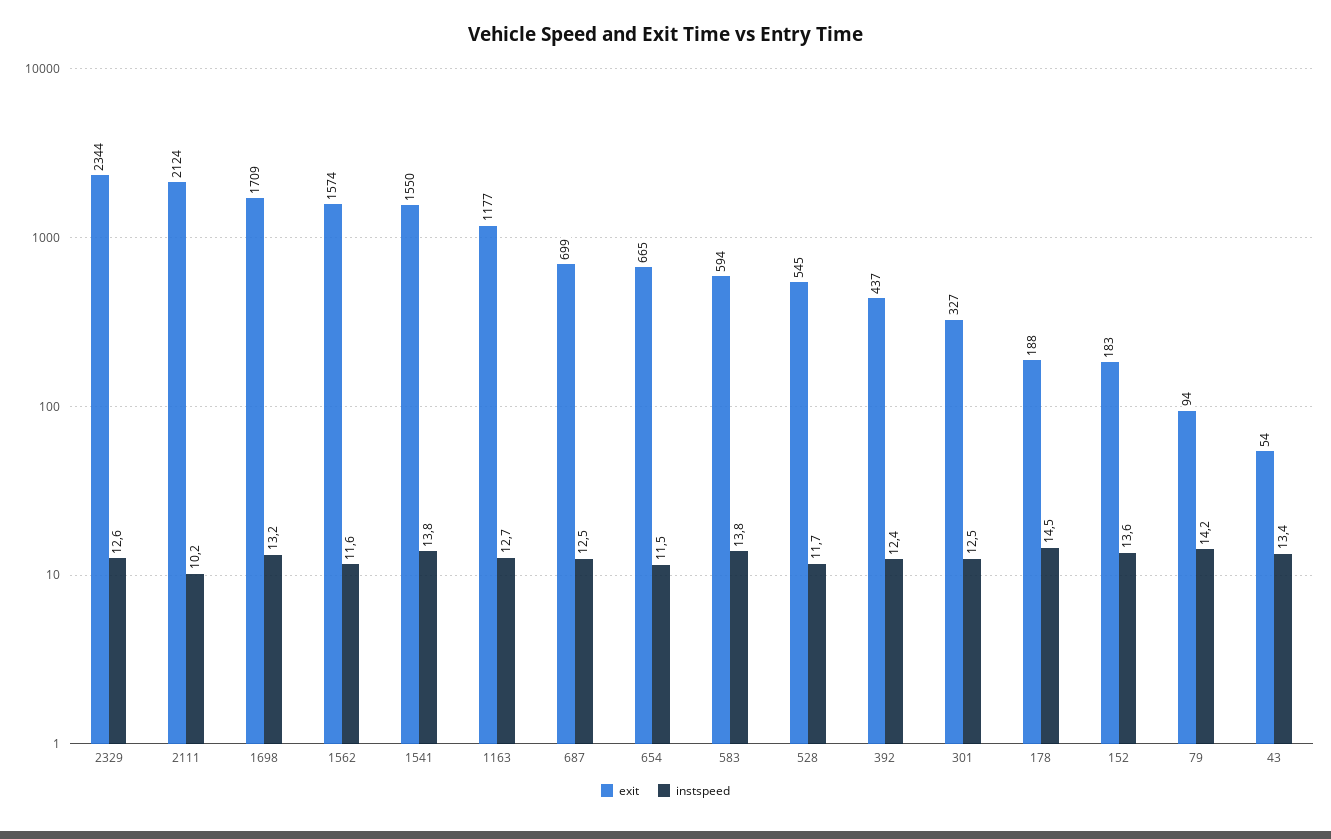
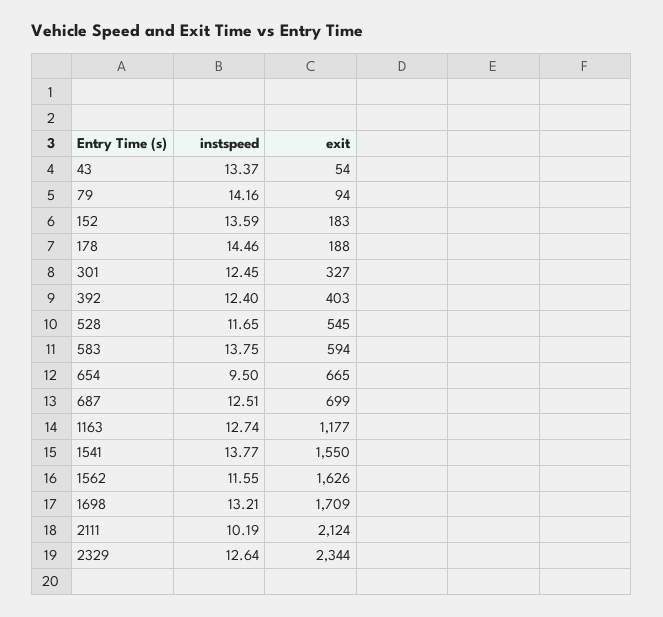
  {
    "exit": {
      "2329": 2344,
      "2111": 2124,
      "1698": 1709,
-     "1562": 1574,
+     "1562": 1626,
      "1541": 1550,
      "1163": 1177,
      "687": 699,
      "654": 665,
      "583": 594,
      "528": 545,
-     "392": 437,
+     "392": 403,
      "301": 327,
      "178": 188,
      "152": 183,
      "79": 94,
      "43": 54
    },
    "instspeed": {
      "2329": 12.64,
      "2111": 10.19,
      "1698": 13.21,
      "1562": 11.55,
      "1541": 13.77,
      "1163": 12.74,
      "687": 12.51,
-     "654": 11.5,
+     "654": 9.5,
      "583": 13.75,
      "528": 11.65,
      "392": 12.4,
      "301": 12.45,
      "178": 14.46,
      "152": 13.59,
      "79": 14.16,
      "43": 13.37
    }
  }

